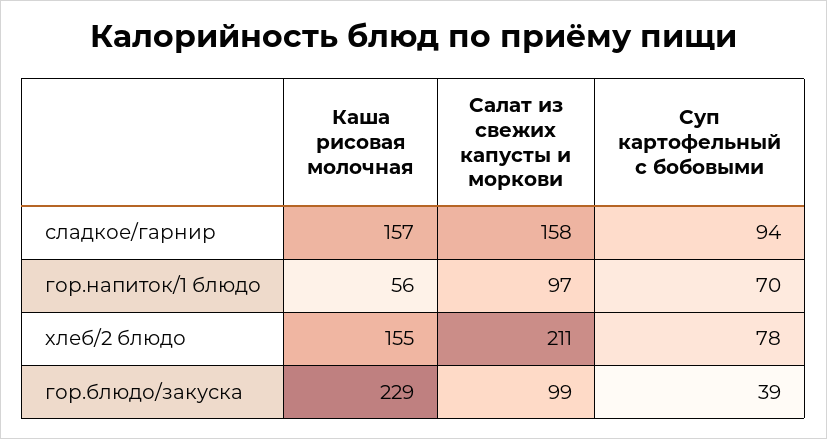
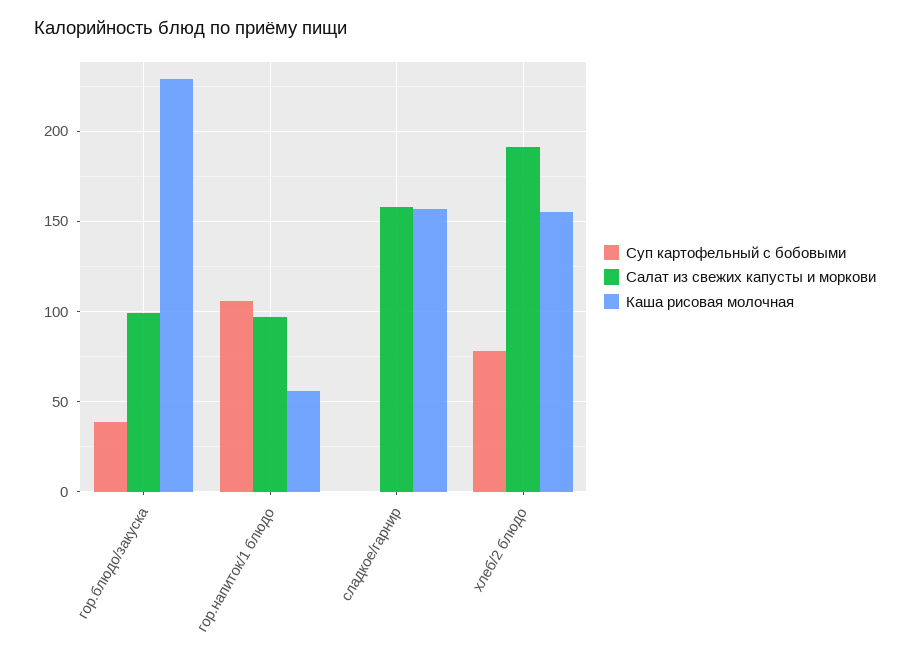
  {
    "Каша рисовая молочная": {
      "сладкое/гарнир": 157,
      "гор.напиток/1 блюдо": 56,
      "хлеб/2 блюдо": 155,
      "гор.блюдо/закуска": 229
    },
    "Салат из свежих капусты и моркови": {
      "сладкое/гарнир": 158,
      "гор.напиток/1 блюдо": 97,
-     "хлеб/2 блюдо": 211,
+     "хлеб/2 блюдо": 190,
      "гор.блюдо/закуска": 99
    },
    "Суп картофельный с бобовыми": {
-     "сладкое/гарнир": 94,
+     "сладкое/гарнир": 0,
-     "гор.напиток/1 блюдо": 70,
+     "гор.напиток/1 блюдо": 105,
      "хлеб/2 блюдо": 78,
      "гор.блюдо/закуска": 39
    }
  }

